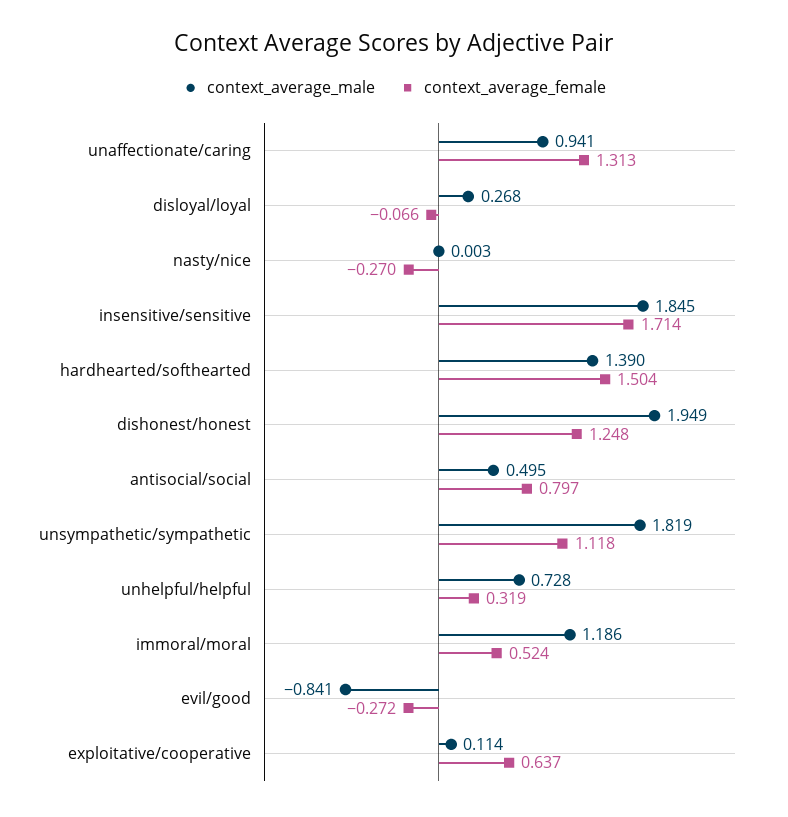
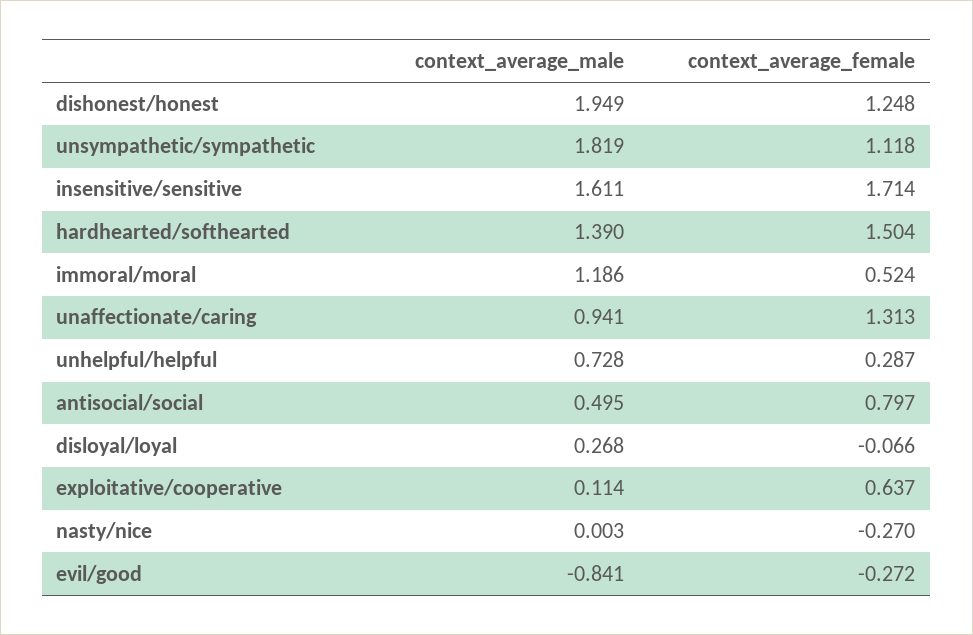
  {
    "context_average_male": {
      "unaffectionate/caring": 0.941,
      "disloyal/loyal": 0.268,
      "nasty/nice": 0.003,
-     "insensitive/sensitive": 1.845,
+     "insensitive/sensitive": 1.611,
      "hardhearted/softhearted": 1.39,
      "dishonest/honest": 1.949,
      "antisocial/social": 0.495,
      "unsympathetic/sympathetic": 1.819,
      "unhelpful/helpful": 0.728,
      "immoral/moral": 1.186,
      "evil/good": -0.841,
      "exploitative/cooperative": 0.114
    },
    "context_average_female": {
      "unaffectionate/caring": 1.313,
      "disloyal/loyal": -0.066,
      "nasty/nice": -0.27,
      "insensitive/sensitive": 1.714,
      "hardhearted/softhearted": 1.504,
      "dishonest/honest": 1.248,
      "antisocial/social": 0.797,
      "unsympathetic/sympathetic": 1.118,
-     "unhelpful/helpful": 0.319,
+     "unhelpful/helpful": 0.287,
      "immoral/moral": 0.524,
      "evil/good": -0.272,
      "exploitative/cooperative": 0.637
    }
  }

